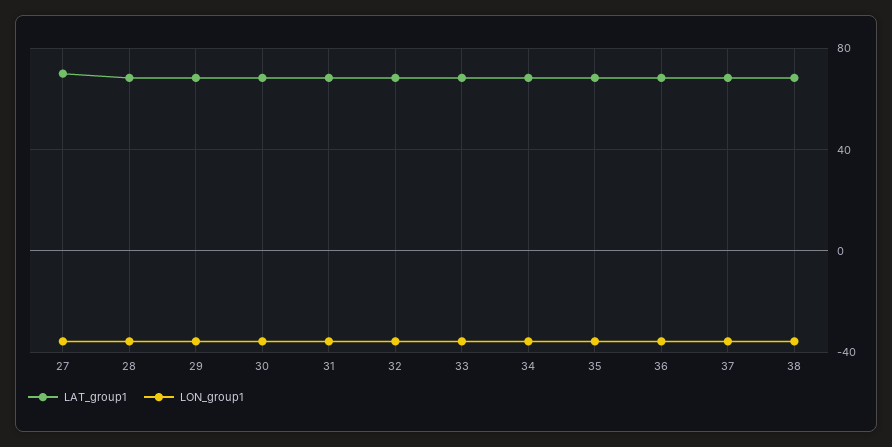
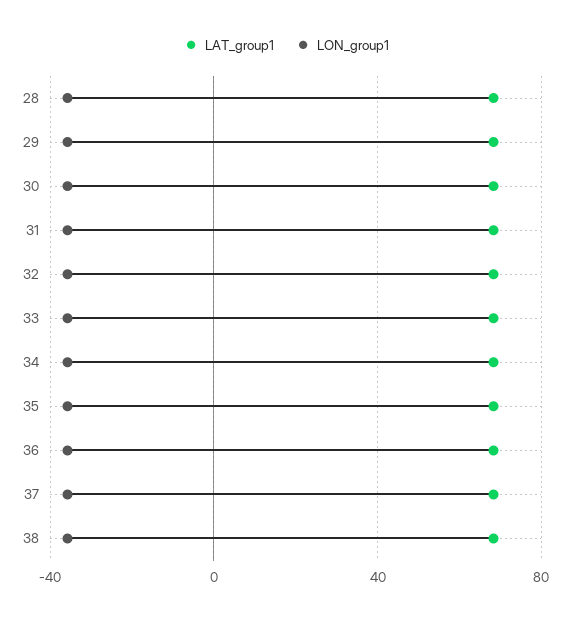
  {
    "LAT_group1": {
-     "27": 70,
      "28": 70,
      "29": 70,
      "30": 70,
      "31": 70,
      "32": 70,
      "33": 70,
      "34": 70,
      "35": 70,
      "36": 70,
      "37": 70,
      "38": 70
    },
    "LON_group1": {
-     "27": -35,
      "28": -35,
      "29": -35,
      "30": -35,
      "31": -35,
      "32": -35,
      "33": -35,
      "34": -35,
      "35": -35,
      "36": -35,
      "37": -35,
      "38": -35
    }
  }

